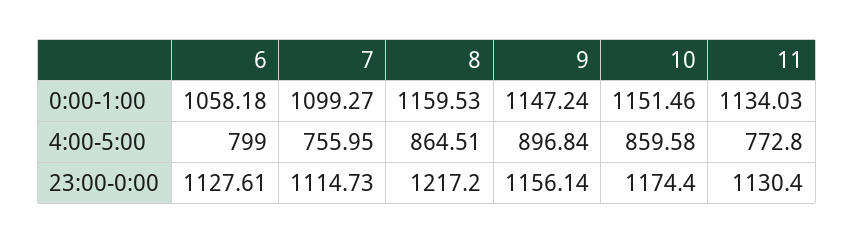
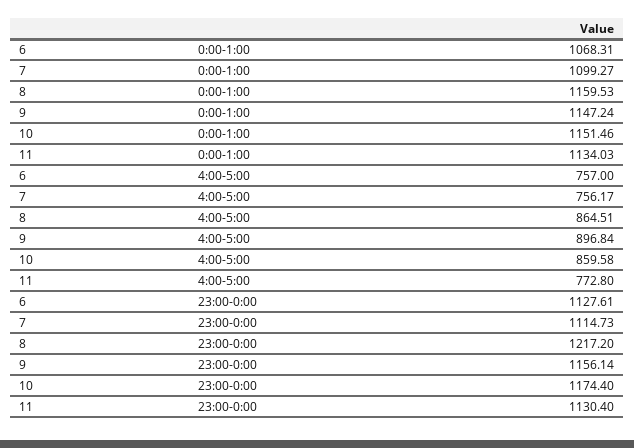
  {
    "6": {
-     "0:00-1:00": 1058.18,
+     "0:00-1:00": 1068.31,
-     "4:00-5:00": 799,
+     "4:00-5:00": 757,
      "23:00-0:00": 1127.61
    },
    "7": {
      "0:00-1:00": 1099.27,
-     "4:00-5:00": 755.95,
+     "4:00-5:00": 756.17,
      "23:00-0:00": 1114.73
    },
    "8": {
      "0:00-1:00": 1159.53,
      "4:00-5:00": 864.51,
      "23:00-0:00": 1217.2
    },
    "9": {
      "0:00-1:00": 1147.24,
      "4:00-5:00": 896.84,
      "23:00-0:00": 1156.14
    },
    "10": {
      "0:00-1:00": 1151.46,
      "4:00-5:00": 859.58,
      "23:00-0:00": 1174.4
    },
    "11": {
      "0:00-1:00": 1134.03,
      "4:00-5:00": 772.8,
      "23:00-0:00": 1130.4
    }
  }

